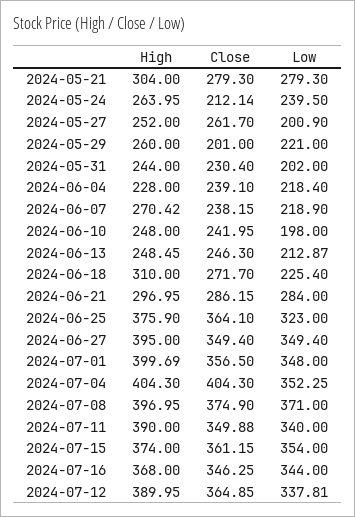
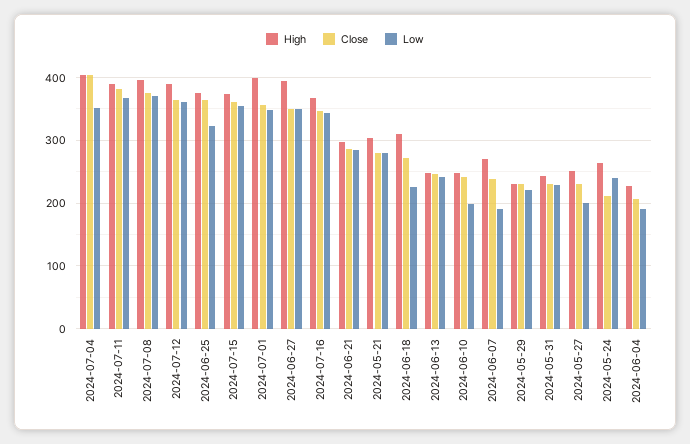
  {
    "High": {
      "2024-05-21": 304,
      "2024-05-24": 263.95,
      "2024-05-27": 252,
-     "2024-05-29": 260,
+     "2024-05-29": 230,
      "2024-05-31": 244,
      "2024-06-04": 228,
      "2024-06-07": 270.42,
      "2024-06-10": 248,
      "2024-06-13": 248.45,
      "2024-06-18": 310,
      "2024-06-21": 296.95,
      "2024-06-25": 375.9,
      "2024-06-27": 395,
      "2024-07-01": 399.69,
      "2024-07-04": 404.3,
      "2024-07-08": 396.95,
      "2024-07-11": 390,
      "2024-07-15": 374,
      "2024-07-16": 368,
      "2024-07-12": 389.95
    },
    "Close": {
      "2024-05-21": 279.3,
      "2024-05-24": 212.14,
-     "2024-05-27": 261.7,
+     "2024-05-27": 230,
-     "2024-05-29": 201,
+     "2024-05-29": 230,
      "2024-05-31": 230.4,
-     "2024-06-04": 239.1,
+     "2024-06-04": 210,
      "2024-06-07": 238.15,
      "2024-06-10": 241.95,
      "2024-06-13": 246.3,
      "2024-06-18": 271.7,
      "2024-06-21": 286.15,
      "2024-06-25": 364.1,
      "2024-06-27": 349.4,
      "2024-07-01": 356.5,
      "2024-07-04": 404.3,
      "2024-07-08": 374.9,
-     "2024-07-11": 349.88,
+     "2024-07-11": 380,
      "2024-07-15": 361.15,
      "2024-07-16": 346.25,
      "2024-07-12": 364.85
    },
    "Low": {
      "2024-05-21": 279.3,
      "2024-05-24": 239.5,
      "2024-05-27": 200.9,
      "2024-05-29": 221,
-     "2024-05-31": 202,
+     "2024-05-31": 230,
-     "2024-06-04": 218.4,
+     "2024-06-04": 190,
-     "2024-06-07": 218.9,
+     "2024-06-07": 190,
      "2024-06-10": 198,
-     "2024-06-13": 212.87,
+     "2024-06-13": 240,
      "2024-06-18": 225.4,
      "2024-06-21": 284,
      "2024-06-25": 323,
      "2024-06-27": 349.4,
      "2024-07-01": 348,
      "2024-07-04": 352.25,
      "2024-07-08": 371,
-     "2024-07-11": 340,
+     "2024-07-11": 370,
      "2024-07-15": 354,
      "2024-07-16": 344,
-     "2024-07-12": 337.81
+     "2024-07-12": 360
    }
  }

